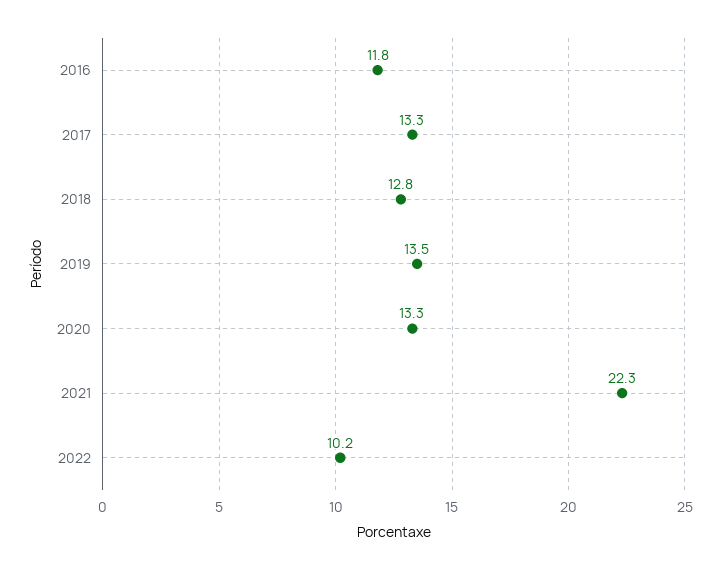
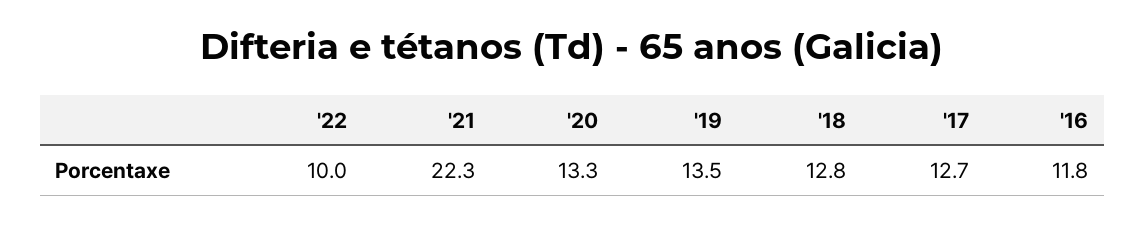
  {
    "2016": 11.8,
-   "2017": 13.3,
+   "2017": 12.7,
    "2018": 12.8,
    "2019": 13.5,
    "2020": 13.3,
    "2021": 22.3,
-   "2022": 10.2
+   "2022": 10
  }

